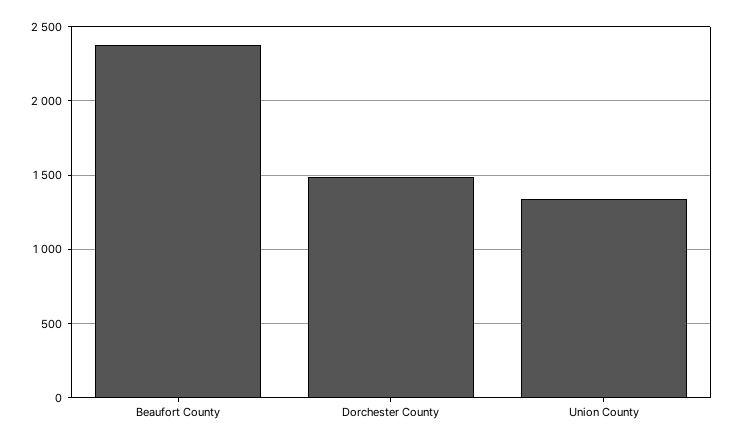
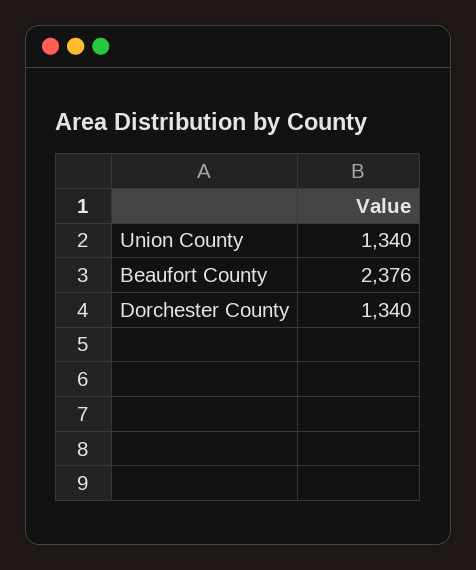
  {
    "Beaufort County": 2376,
-   "Dorchester County": 1500,
+   "Dorchester County": 1340,
    "Union County": 1340
  }

